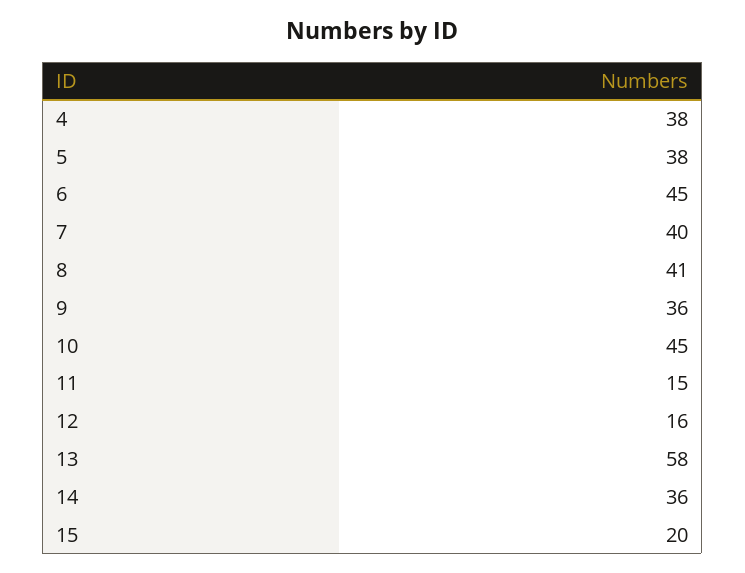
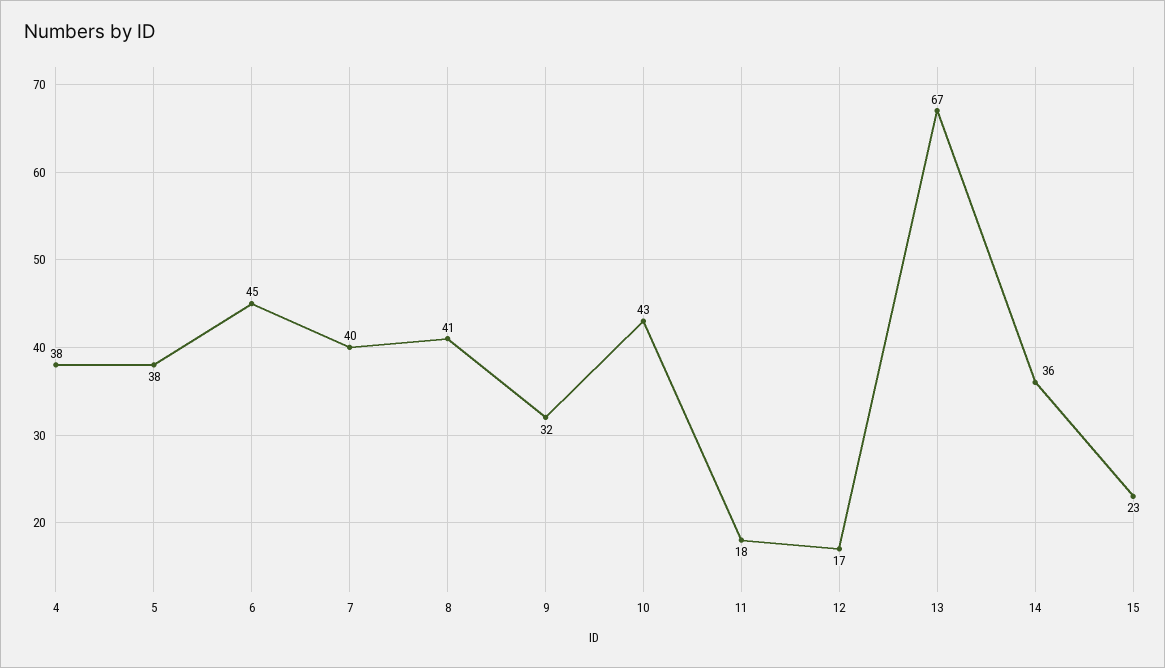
  {
    "4": 38,
    "5": 38,
    "6": 45,
    "7": 40,
    "8": 41,
-   "9": 36,
+   "9": 32,
-   "10": 45,
+   "10": 43,
-   "11": 15,
+   "11": 18,
-   "12": 16,
+   "12": 17,
-   "13": 58,
+   "13": 67,
    "14": 36,
-   "15": 20
+   "15": 23
  }

